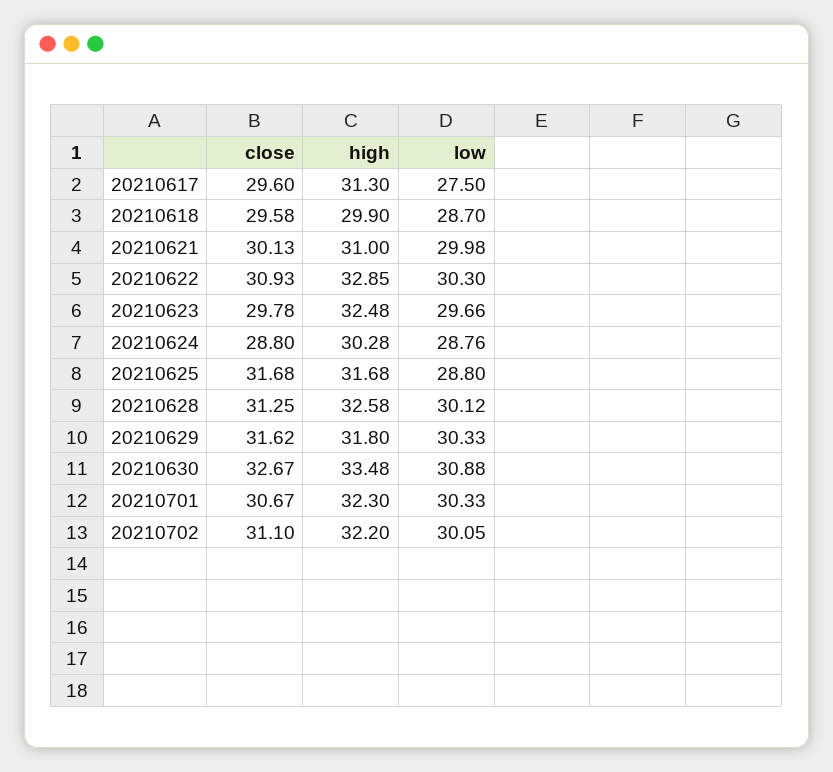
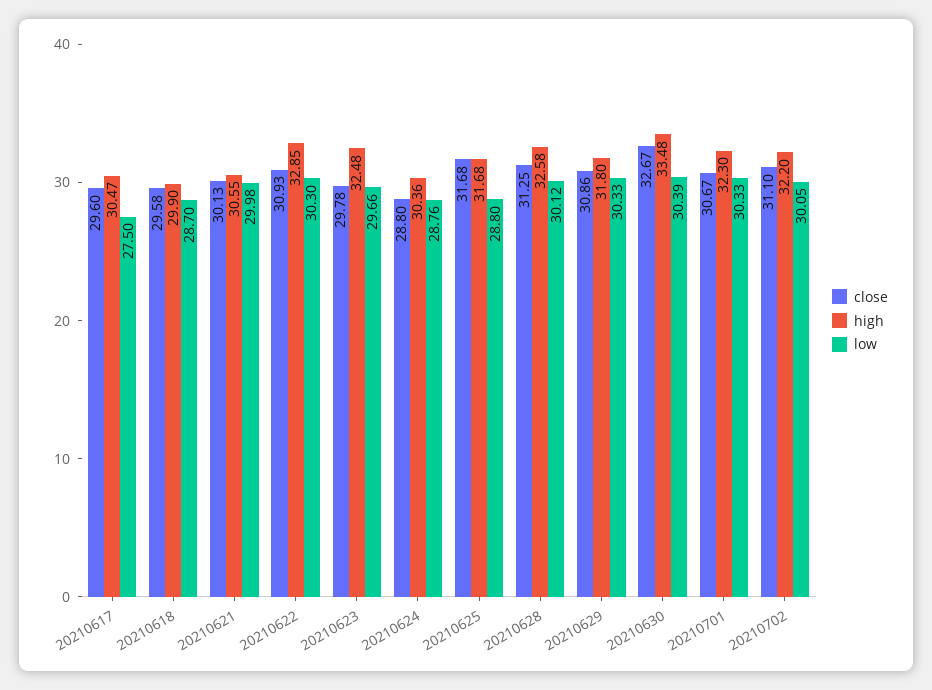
  {
    "close": {
      "20210617": 29.6,
      "20210618": 29.58,
      "20210621": 30.13,
      "20210622": 30.93,
      "20210623": 29.78,
      "20210624": 28.8,
      "20210625": 31.68,
      "20210628": 31.25,
-     "20210629": 31.62,
+     "20210629": 30.86,
      "20210630": 32.67,
      "20210701": 30.67,
      "20210702": 31.1
    },
    "high": {
-     "20210617": 31.3,
+     "20210617": 30.47,
      "20210618": 29.9,
-     "20210621": 31,
+     "20210621": 30.55,
      "20210622": 32.85,
      "20210623": 32.48,
-     "20210624": 30.28,
+     "20210624": 30.36,
      "20210625": 31.68,
      "20210628": 32.58,
      "20210629": 31.8,
      "20210630": 33.48,
      "20210701": 32.3,
      "20210702": 32.2
    },
    "low": {
      "20210617": 27.5,
      "20210618": 28.7,
      "20210621": 29.98,
      "20210622": 30.3,
      "20210623": 29.66,
      "20210624": 28.76,
      "20210625": 28.8,
      "20210628": 30.12,
      "20210629": 30.33,
-     "20210630": 30.88,
+     "20210630": 30.39,
      "20210701": 30.33,
      "20210702": 30.05
    }
  }

